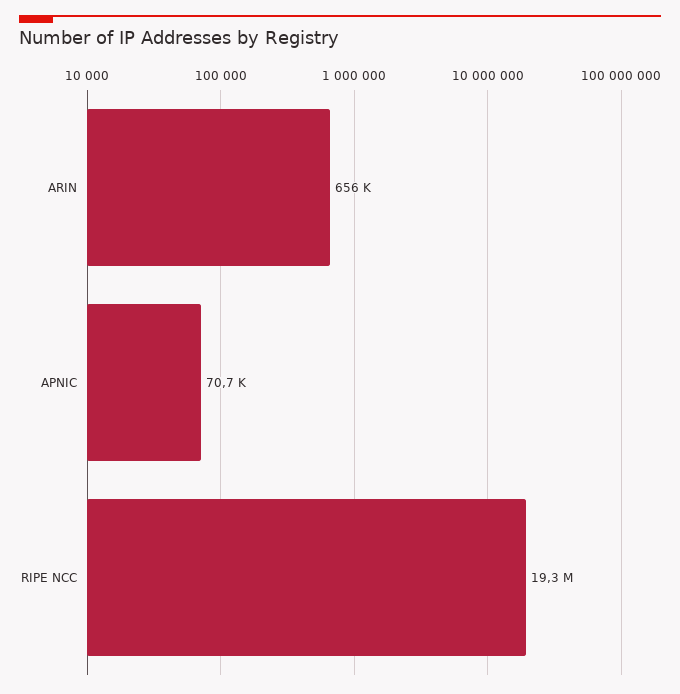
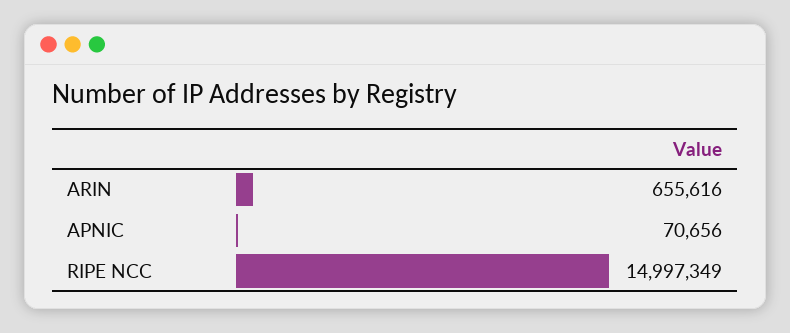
  {
    "ARIN": 655616,
    "APNIC": 70656,
-   "RIPE NCC": 19300000
+   "RIPE NCC": 14997349
  }

